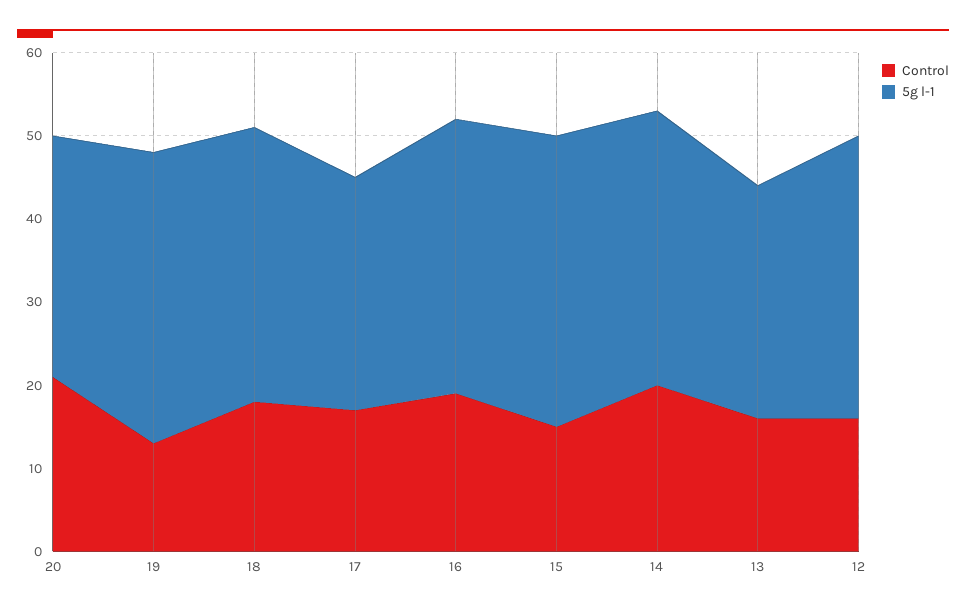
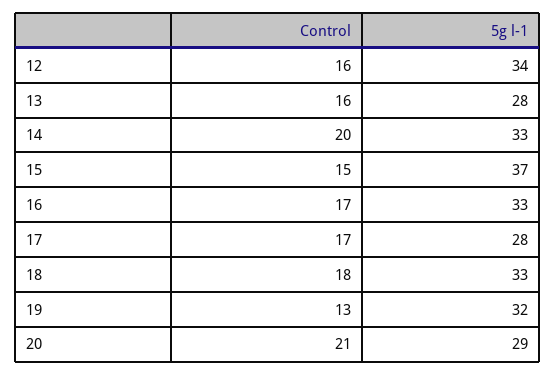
  {
    "Control": {
      "20": 21,
      "19": 13,
      "18": 18,
      "17": 17,
-     "16": 19,
+     "16": 17,
      "15": 15,
      "14": 20,
      "13": 16,
      "12": 16
    },
    "5g l-1": {
      "20": 29,
-     "19": 35,
+     "19": 32,
      "18": 33,
      "17": 28,
      "16": 33,
-     "15": 35,
+     "15": 37,
      "14": 33,
      "13": 28,
      "12": 34
    }
  }

